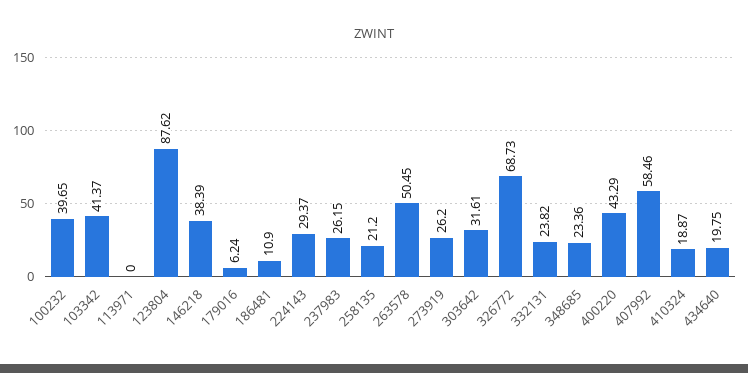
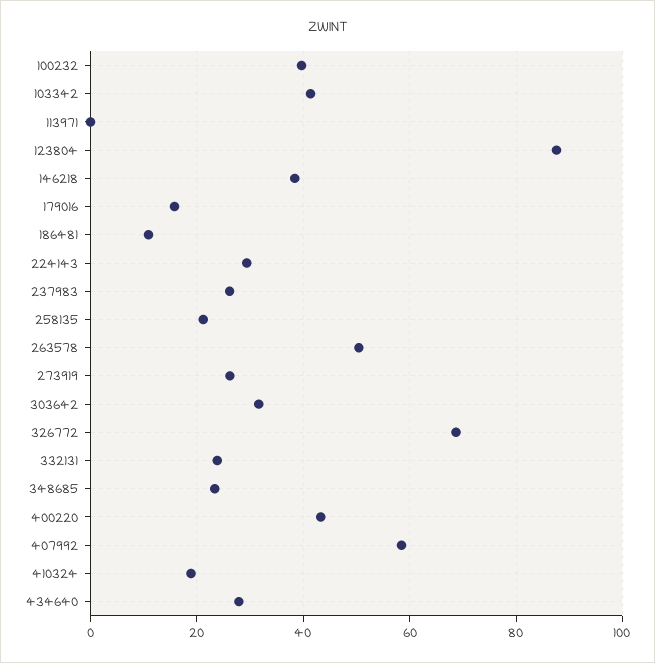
  {
    "100232": 39.65,
    "103342": 41.37,
    "113971": 0,
    "123804": 87.62,
    "146218": 38.39,
-   "179016": 6.24,
+   "179016": 16,
    "186481": 10.9,
    "224143": 29.37,
    "237983": 26.15,
    "258135": 21.2,
    "263578": 50.45,
    "273919": 26.2,
    "303642": 31.61,
    "326772": 68.73,
    "332131": 23.82,
    "348685": 23.36,
    "400220": 43.29,
    "407992": 58.46,
    "410324": 18.87,
-   "434640": 19.75
+   "434640": 28
  }

